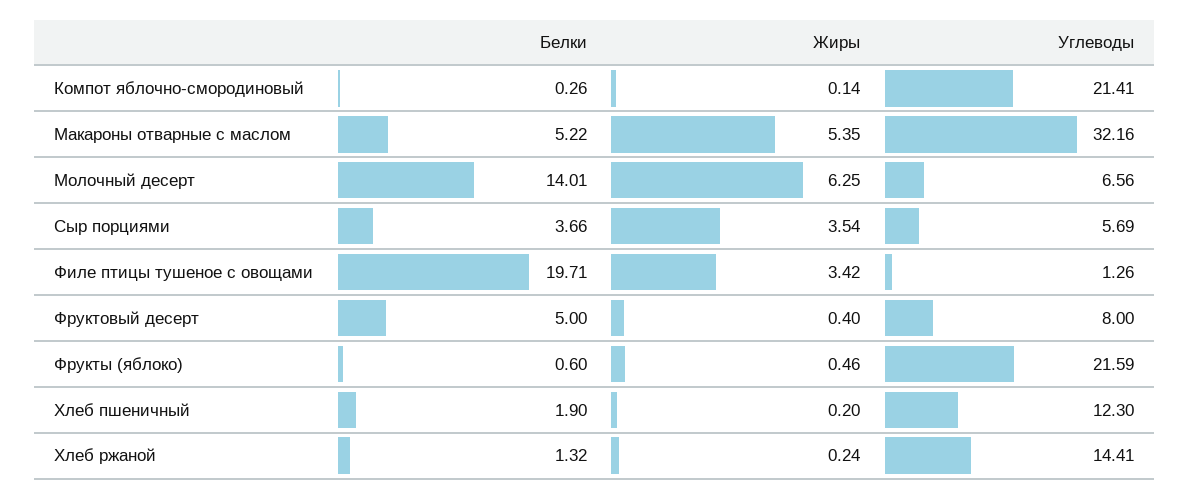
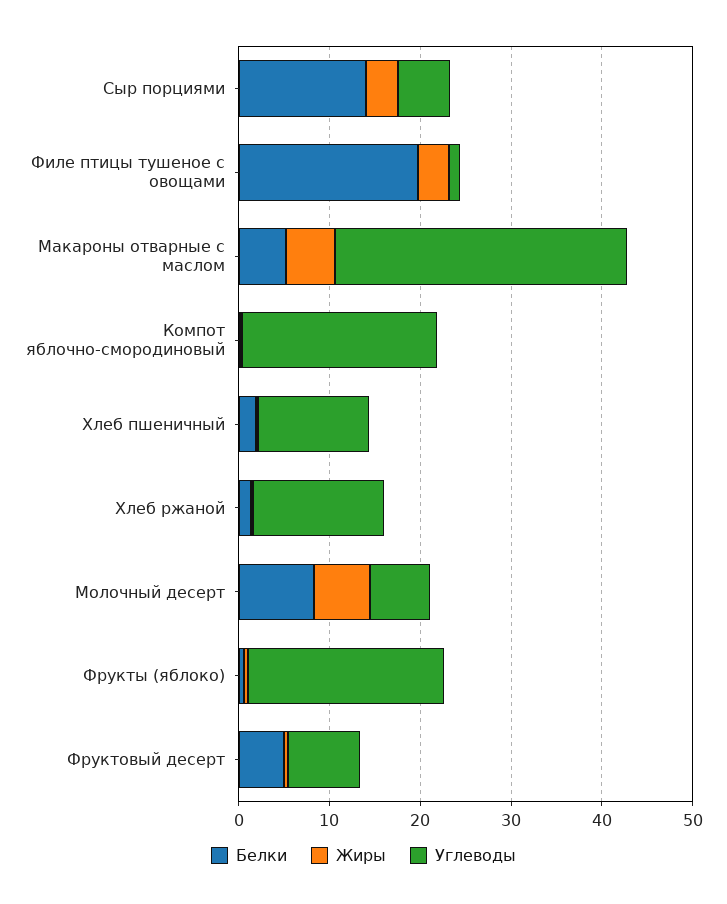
  {
    "Белки": {
      "Компот яблочно-смородиновый": 0.26,
      "Макароны отварные с маслом": 5.22,
-     "Молочный десерт": 14.01,
+     "Молочный десерт": 8,
-     "Сыр порциями": 3.66,
+     "Сыр порциями": 14,
      "Филе птицы тушеное с овощами": 19.71,
      "Фруктовый десерт": 5,
      "Фрукты (яблоко)": 0.6,
      "Хлеб пшеничный": 1.9,
      "Хлеб ржаной": 1.32
    },
    "Жиры": {
      "Компот яблочно-смородиновый": 0.14,
      "Макароны отварные с маслом": 5.35,
      "Молочный десерт": 6.25,
      "Сыр порциями": 3.54,
      "Филе птицы тушеное с овощами": 3.42,
      "Фруктовый десерт": 0.4,
      "Фрукты (яблоко)": 0.46,
      "Хлеб пшеничный": 0.2,
      "Хлеб ржаной": 0.24
    },
    "Углеводы": {
      "Компот яблочно-смородиновый": 21.41,
      "Макароны отварные с маслом": 32.16,
      "Молочный десерт": 6.56,
      "Сыр порциями": 5.69,
      "Филе птицы тушеное с овощами": 1.26,
      "Фруктовый десерт": 8,
      "Фрукты (яблоко)": 21.59,
      "Хлеб пшеничный": 12.3,
      "Хлеб ржаной": 14.41
    }
  }

